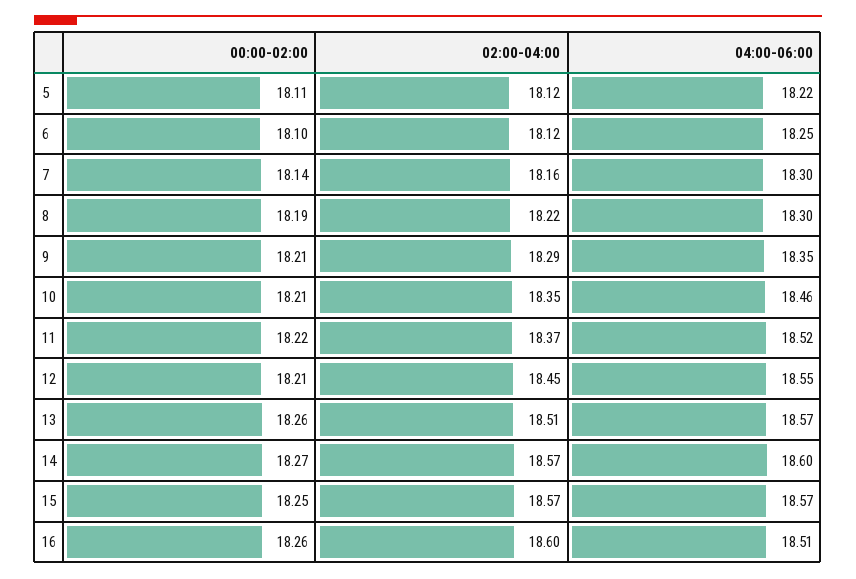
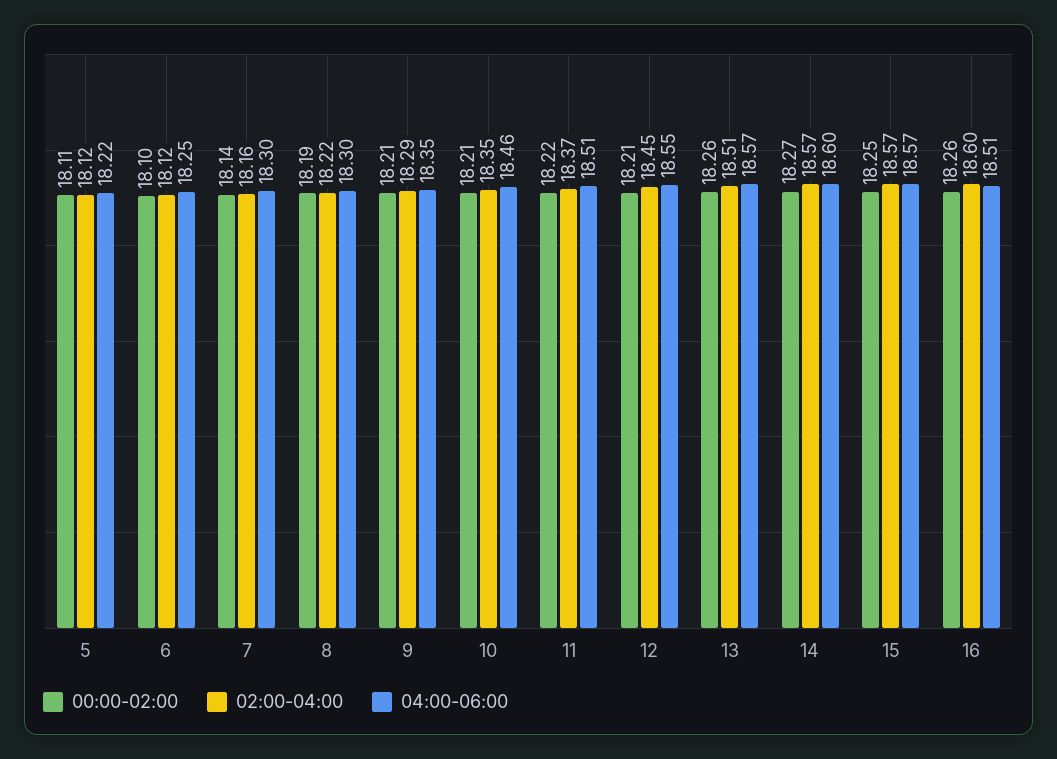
  {
    "00:00-02:00": {
      "5": 18.11,
      "6": 18.1,
      "7": 18.14,
      "8": 18.19,
      "9": 18.21,
      "10": 18.21,
      "11": 18.22,
      "12": 18.21,
      "13": 18.26,
      "14": 18.27,
      "15": 18.25,
      "16": 18.26
    },
    "02:00-04:00": {
      "5": 18.12,
      "6": 18.12,
      "7": 18.16,
      "8": 18.22,
      "9": 18.29,
      "10": 18.35,
      "11": 18.37,
      "12": 18.45,
      "13": 18.51,
      "14": 18.57,
      "15": 18.57,
      "16": 18.6
    },
    "04:00-06:00": {
      "5": 18.22,
      "6": 18.25,
      "7": 18.3,
      "8": 18.3,
      "9": 18.35,
      "10": 18.46,
-     "11": 18.52,
+     "11": 18.51,
      "12": 18.55,
      "13": 18.57,
      "14": 18.6,
      "15": 18.57,
      "16": 18.51
    }
  }

